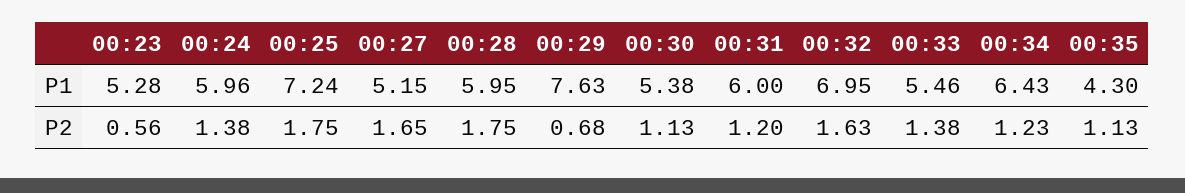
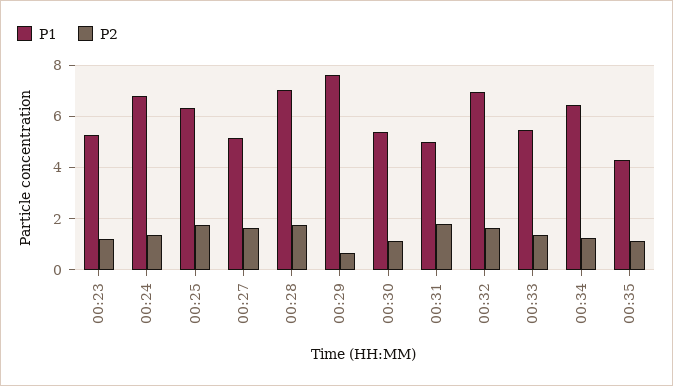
  {
    "P1": {
      "00:23": 5.28,
-     "00:24": 5.96,
+     "00:24": 6.75,
-     "00:25": 7.24,
+     "00:25": 6.25,
      "00:27": 5.15,
-     "00:28": 5.95,
+     "00:28": 7,
      "00:29": 7.63,
      "00:30": 5.38,
-     "00:31": 6,
+     "00:31": 5,
      "00:32": 6.95,
      "00:33": 5.46,
      "00:34": 6.43,
      "00:35": 4.3
    },
    "P2": {
-     "00:23": 0.56,
+     "00:23": 1.25,
      "00:24": 1.38,
      "00:25": 1.75,
      "00:27": 1.65,
      "00:28": 1.75,
      "00:29": 0.68,
      "00:30": 1.13,
-     "00:31": 1.2,
+     "00:31": 1.75,
      "00:32": 1.63,
      "00:33": 1.38,
      "00:34": 1.23,
      "00:35": 1.13
    }
  }

